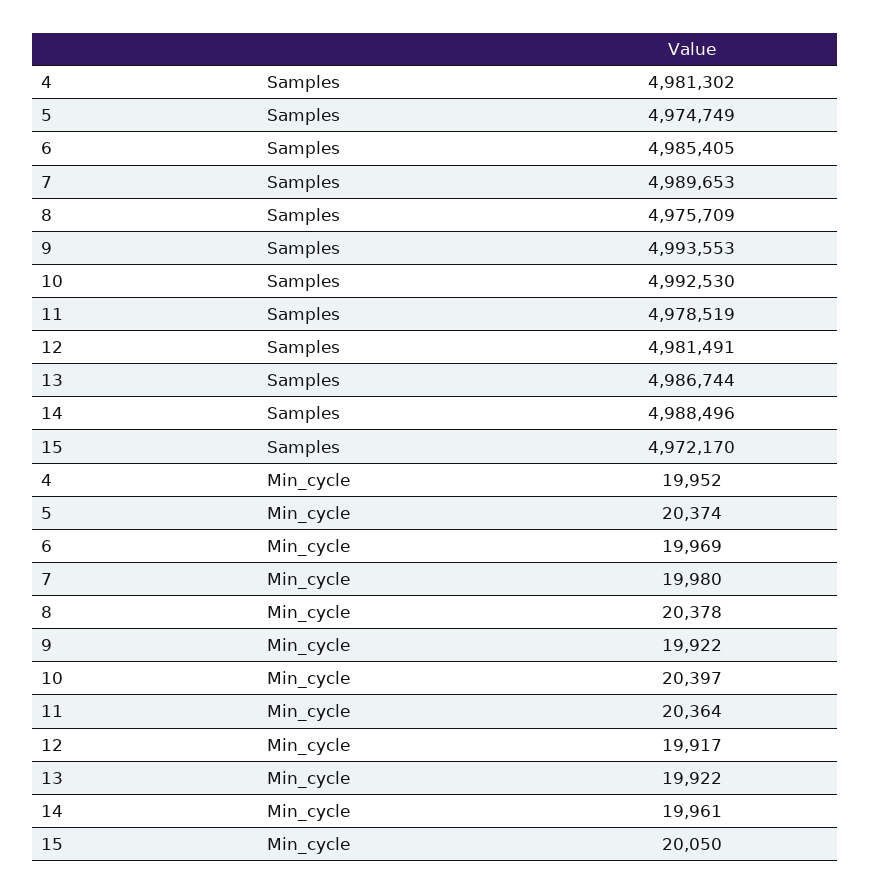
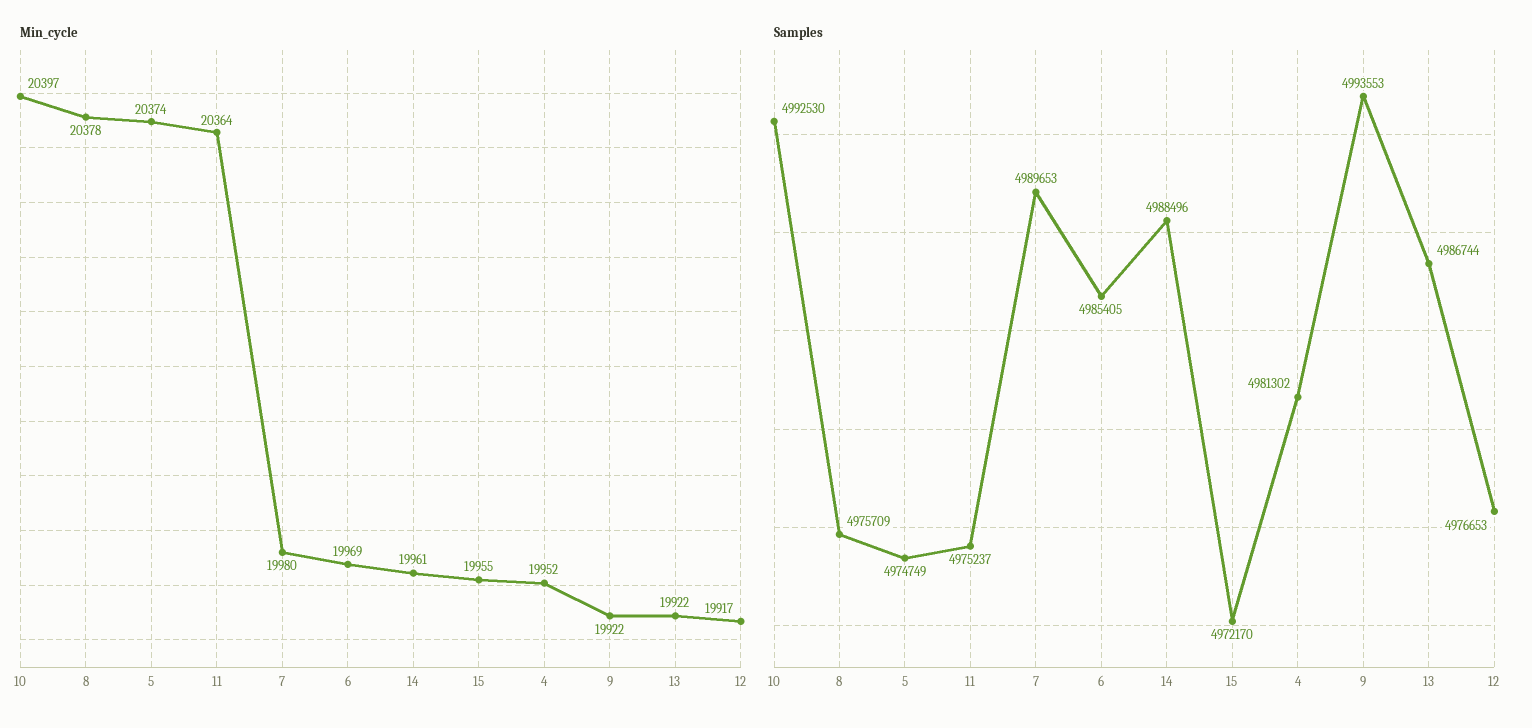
  {
    "Samples": {
      "4": 4981302,
      "5": 4974749,
      "6": 4985405,
      "7": 4989653,
      "8": 4975709,
      "9": 4993553,
      "10": 4992530,
-     "11": 4978519,
+     "11": 4975237,
-     "12": 4981491,
+     "12": 4976653,
      "13": 4986744,
      "14": 4988496,
      "15": 4972170
    },
    "Min_cycle": {
      "4": 19952,
      "5": 20374,
      "6": 19969,
      "7": 19980,
      "8": 20378,
      "9": 19922,
      "10": 20397,
      "11": 20364,
      "12": 19917,
      "13": 19922,
      "14": 19961,
-     "15": 20050
+     "15": 19955
    }
  }

